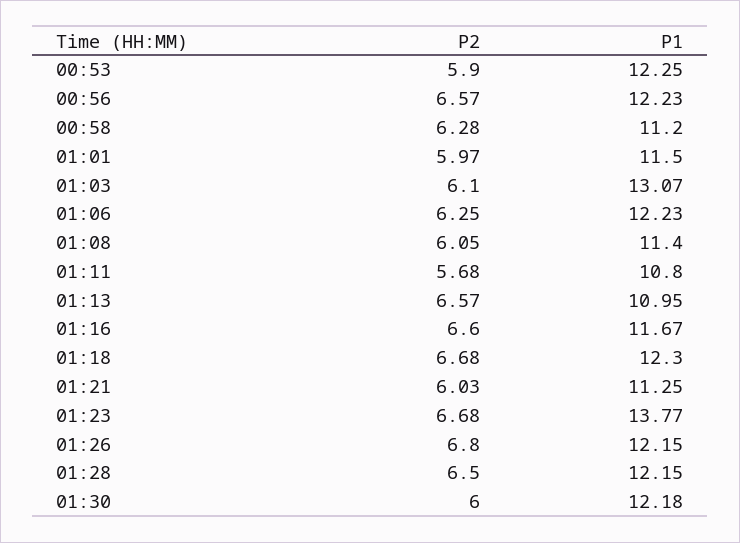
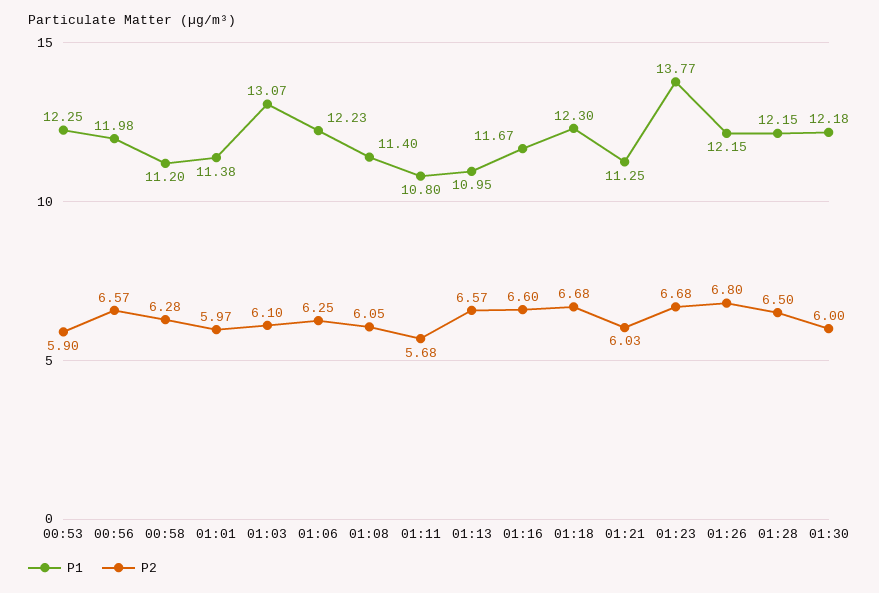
  {
    "P2": {
      "00:53": 5.9,
      "00:56": 6.57,
      "00:58": 6.28,
      "01:01": 5.97,
      "01:03": 6.1,
      "01:06": 6.25,
      "01:08": 6.05,
      "01:11": 5.68,
      "01:13": 6.57,
      "01:16": 6.6,
      "01:18": 6.68,
      "01:21": 6.03,
      "01:23": 6.68,
      "01:26": 6.8,
      "01:28": 6.5,
      "01:30": 6
    },
    "P1": {
      "00:53": 12.25,
-     "00:56": 12.23,
+     "00:56": 11.98,
      "00:58": 11.2,
-     "01:01": 11.5,
+     "01:01": 11.38,
      "01:03": 13.07,
      "01:06": 12.23,
      "01:08": 11.4,
      "01:11": 10.8,
      "01:13": 10.95,
      "01:16": 11.67,
      "01:18": 12.3,
      "01:21": 11.25,
      "01:23": 13.77,
      "01:26": 12.15,
      "01:28": 12.15,
      "01:30": 12.18
    }
  }

